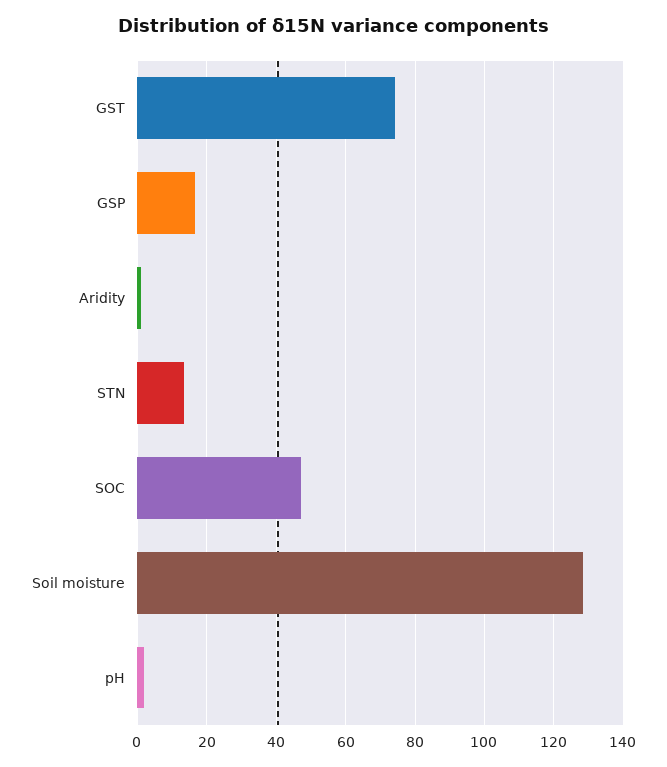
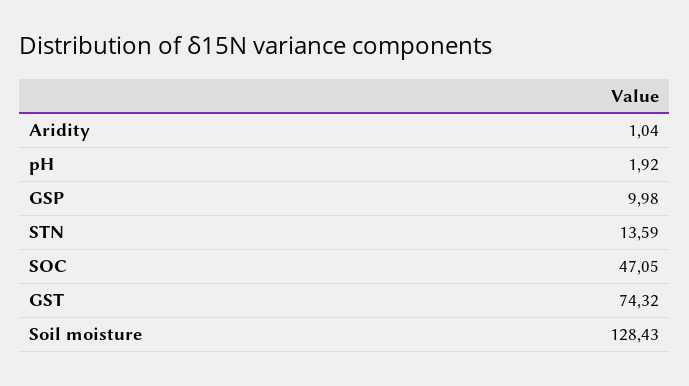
  {
    "GST": 74.32,
-   "GSP": 16,
+   "GSP": 9.98,
    "Aridity": 1.04,
    "STN": 13.59,
    "SOC": 47.05,
    "Soil moisture": 128.43,
    "pH": 1.92
  }

